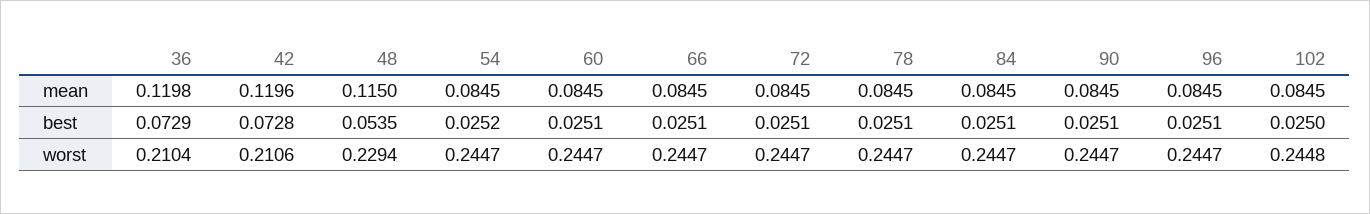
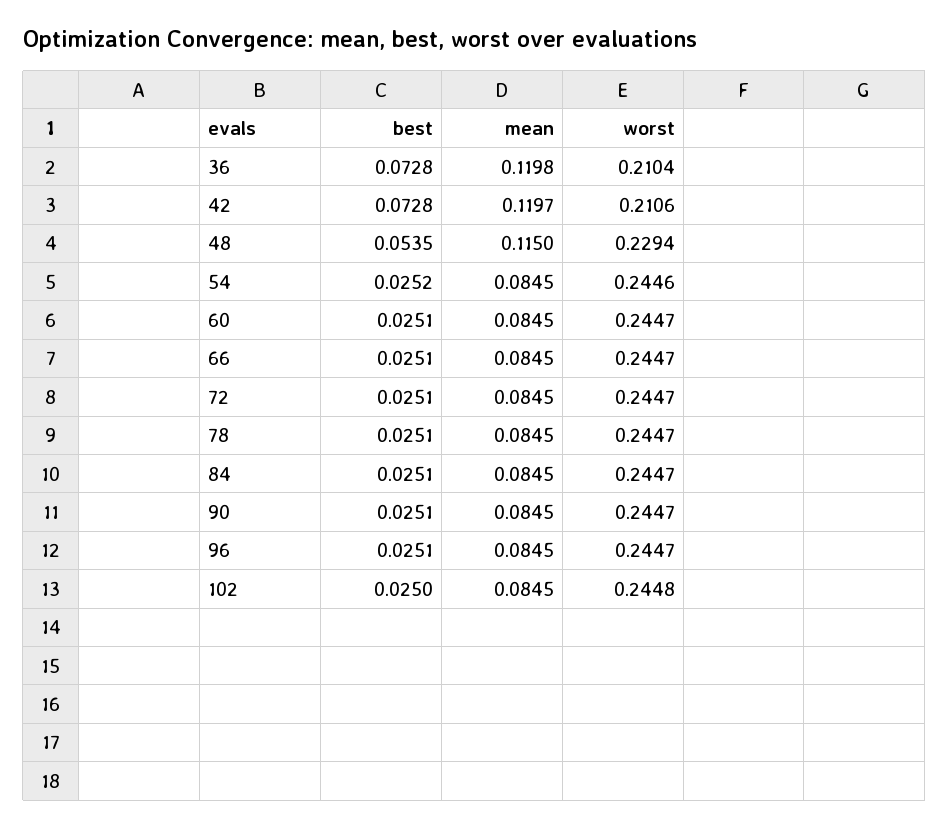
  {
    "36": {
      "mean": 0.1198,
-     "best": 0.0729,
+     "best": 0.0728,
      "worst": 0.2104
    },
    "42": {
-     "mean": 0.1196,
+     "mean": 0.1197,
      "best": 0.0728,
      "worst": 0.2106
    },
    "48": {
      "mean": 0.115,
      "best": 0.0535,
      "worst": 0.2294
    },
    "54": {
      "mean": 0.0845,
      "best": 0.0252,
-     "worst": 0.2447
+     "worst": 0.2446
    },
    "60": {
      "mean": 0.0845,
      "best": 0.0251,
      "worst": 0.2447
    },
    "66": {
      "mean": 0.0845,
      "best": 0.0251,
      "worst": 0.2447
    },
    "72": {
      "mean": 0.0845,
      "best": 0.0251,
      "worst": 0.2447
    },
    "78": {
      "mean": 0.0845,
      "best": 0.0251,
      "worst": 0.2447
    },
    "84": {
      "mean": 0.0845,
      "best": 0.0251,
      "worst": 0.2447
    },
    "90": {
      "mean": 0.0845,
      "best": 0.0251,
      "worst": 0.2447
    },
    "96": {
      "mean": 0.0845,
      "best": 0.0251,
      "worst": 0.2447
    },
    "102": {
      "mean": 0.0845,
      "best": 0.025,
      "worst": 0.2448
    }
  }

